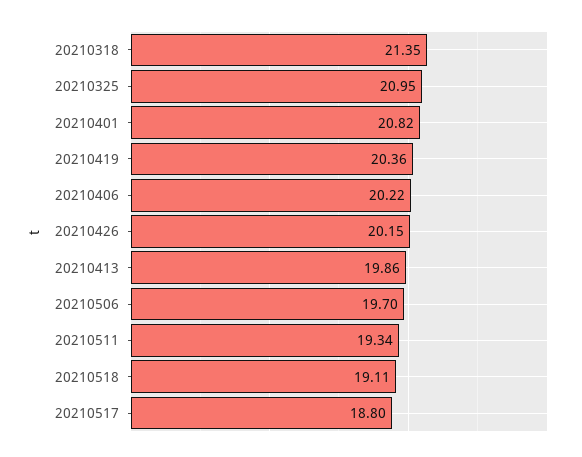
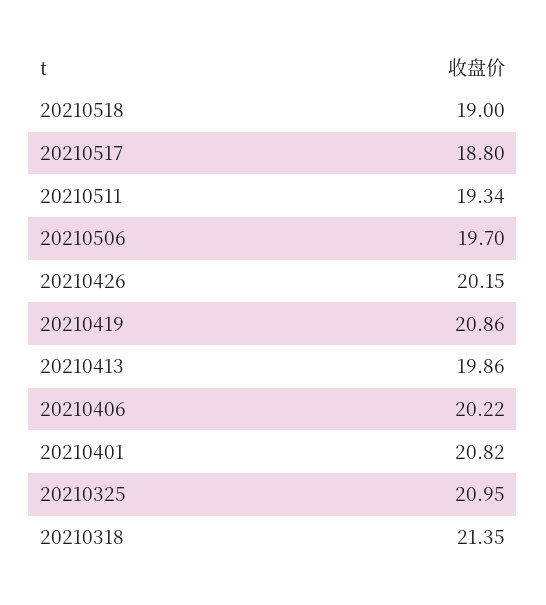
  {
    "20210318": 21.35,
    "20210325": 20.95,
    "20210401": 20.82,
-   "20210419": 20.36,
+   "20210419": 20.86,
    "20210406": 20.22,
    "20210426": 20.15,
    "20210413": 19.86,
    "20210506": 19.7,
    "20210511": 19.34,
-   "20210518": 19.11,
+   "20210518": 19,
    "20210517": 18.8
  }

